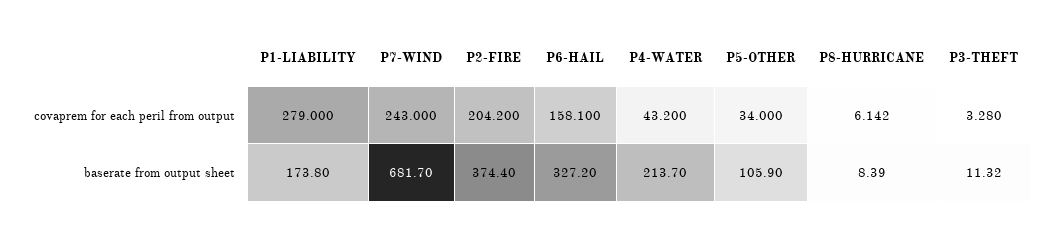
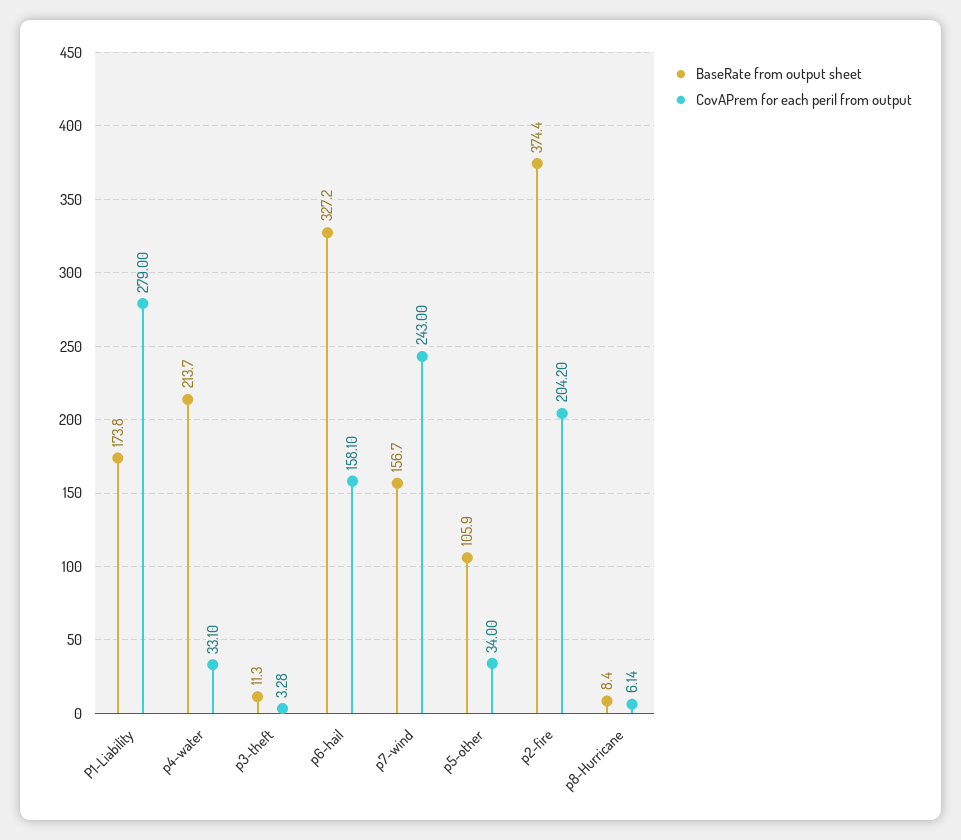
  {
    "covaprem for each peril from output": {
      "P1-LIABILITY": 279,
      "P7-WIND": 243,
      "P2-FIRE": 204.2,
      "P6-HAIL": 158.1,
-     "P4-WATER": 43.2,
+     "P4-WATER": 33.1,
      "P5-OTHER": 34,
      "P8-HURRICANE": 6.142,
      "P3-THEFT": 3.28
    },
    "baserate from output sheet": {
      "P1-LIABILITY": 173.8,
-     "P7-WIND": 681.7,
+     "P7-WIND": 156.7,
      "P2-FIRE": 374.4,
      "P6-HAIL": 327.2,
      "P4-WATER": 213.7,
      "P5-OTHER": 105.9,
      "P8-HURRICANE": 8.39,
      "P3-THEFT": 11.32
    }
  }

